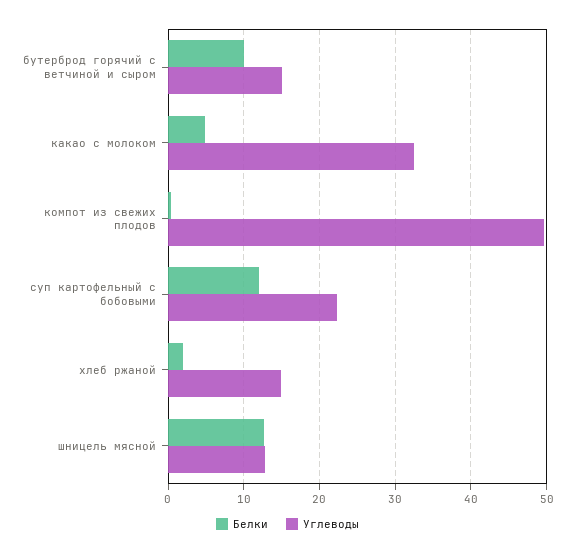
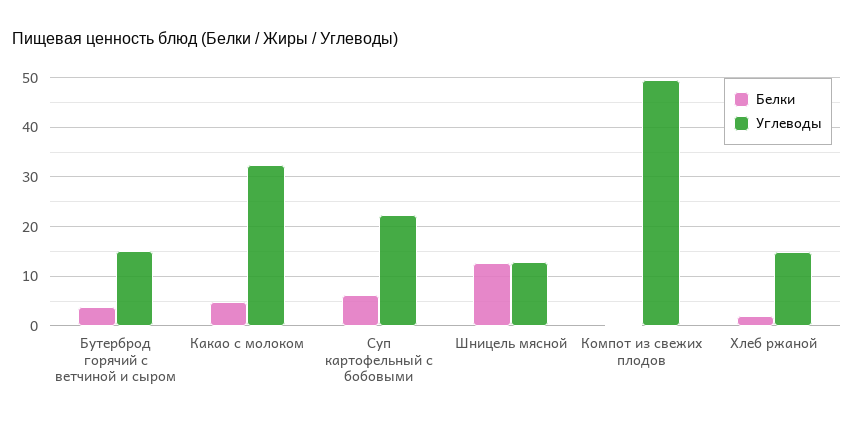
  {
    "Белки": {
-     "бутерброд горячий с ветчиной и сыром": 10,
+     "бутерброд горячий с ветчиной и сыром": 4,
      "какао с молоком": 5,
      "компот из свежих плодов": 0,
-     "суп картофельный с бобовыми": 12,
+     "суп картофельный с бобовыми": 6,
      "хлеб ржаной": 2,
      "шницель мясной": 13
    },
    "Углеводы": {
      "бутерброд горячий с ветчиной и сыром": 15,
      "какао с молоком": 33,
      "компот из свежих плодов": 50,
      "суп картофельный с бобовыми": 22,
      "хлеб ржаной": 15,
      "шницель мясной": 13
    }
  }

